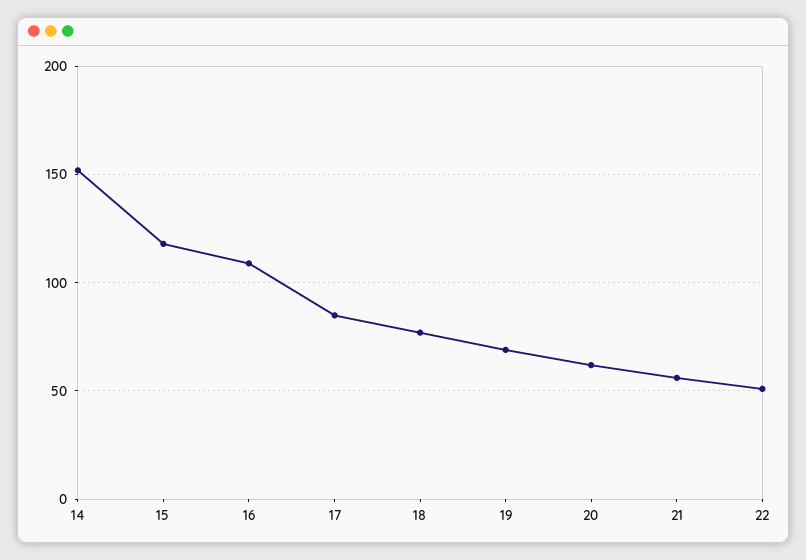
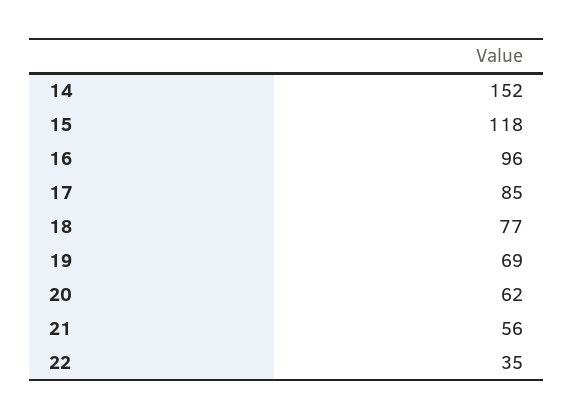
  {
    "14": 152,
    "15": 118,
-   "16": 110,
+   "16": 96,
    "17": 85,
    "18": 77,
    "19": 69,
    "20": 62,
    "21": 56,
-   "22": 50
+   "22": 35
  }

